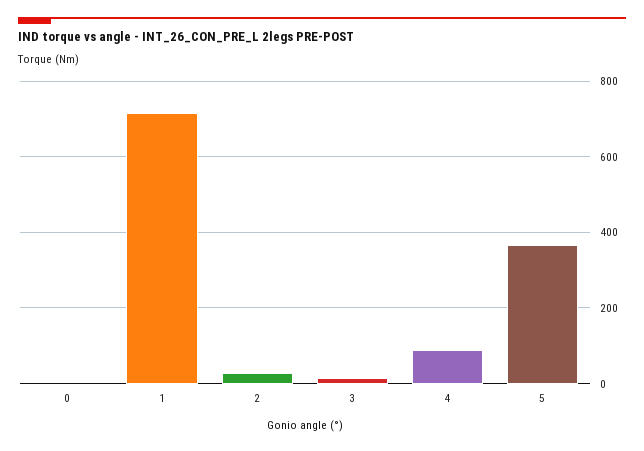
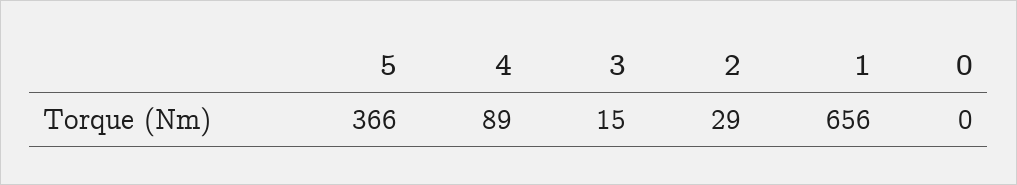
  {
    "0": 0,
-   "1": 720,
+   "1": 656,
    "2": 29,
    "3": 15,
    "4": 89,
    "5": 366
  }

